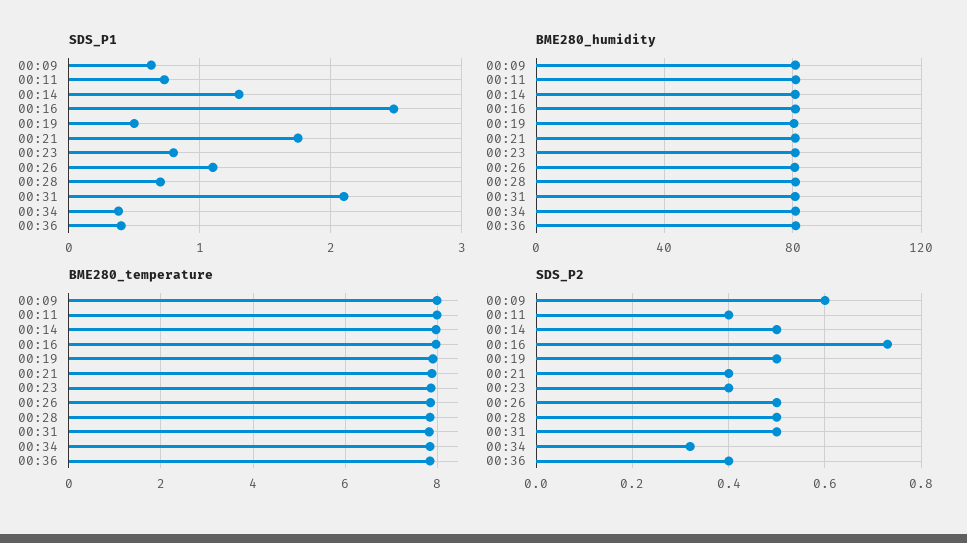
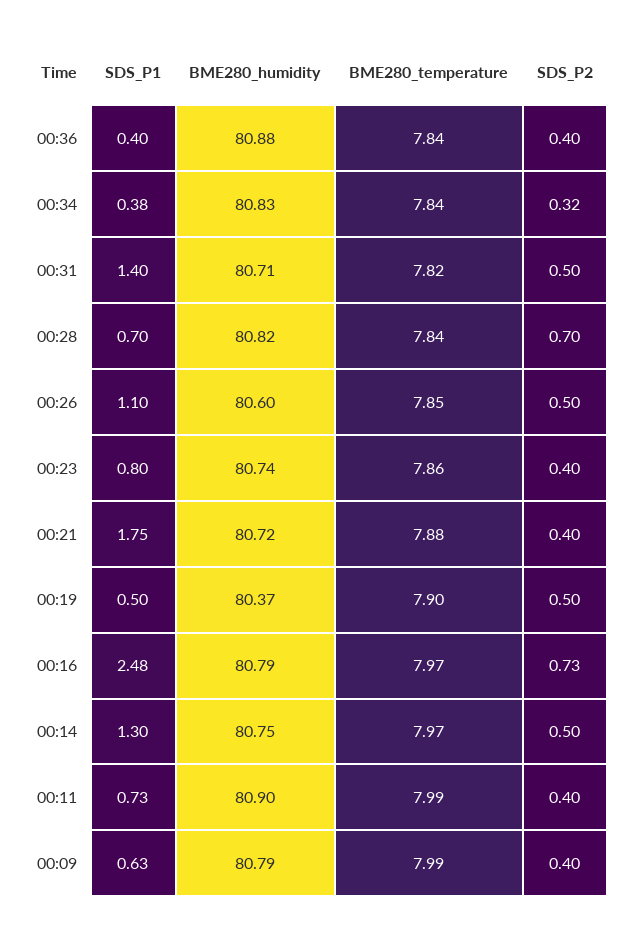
  {
    "SDS_P1": {
      "00:09": 0.63,
      "00:11": 0.73,
      "00:14": 1.3,
      "00:16": 2.48,
      "00:19": 0.5,
      "00:21": 1.75,
      "00:23": 0.8,
      "00:26": 1.1,
      "00:28": 0.7,
-     "00:31": 2.1,
+     "00:31": 1.4,
      "00:34": 0.38,
      "00:36": 0.4
    },
    "BME280_humidity": {
      "00:09": 80.79,
      "00:11": 80.9,
      "00:14": 80.75,
      "00:16": 80.79,
      "00:19": 80.37,
      "00:21": 80.72,
      "00:23": 80.74,
      "00:26": 80.6,
      "00:28": 80.82,
      "00:31": 80.71,
      "00:34": 80.83,
      "00:36": 80.88
    },
    "BME280_temperature": {
      "00:09": 7.99,
      "00:11": 7.99,
      "00:14": 7.97,
      "00:16": 7.97,
      "00:19": 7.9,
      "00:21": 7.88,
      "00:23": 7.86,
      "00:26": 7.85,
      "00:28": 7.84,
      "00:31": 7.82,
      "00:34": 7.84,
      "00:36": 7.84
    },
    "SDS_P2": {
-     "00:09": 0.6,
+     "00:09": 0.4,
      "00:11": 0.4,
      "00:14": 0.5,
      "00:16": 0.73,
      "00:19": 0.5,
      "00:21": 0.4,
      "00:23": 0.4,
      "00:26": 0.5,
-     "00:28": 0.5,
+     "00:28": 0.7,
      "00:31": 0.5,
      "00:34": 0.32,
      "00:36": 0.4
    }
  }

